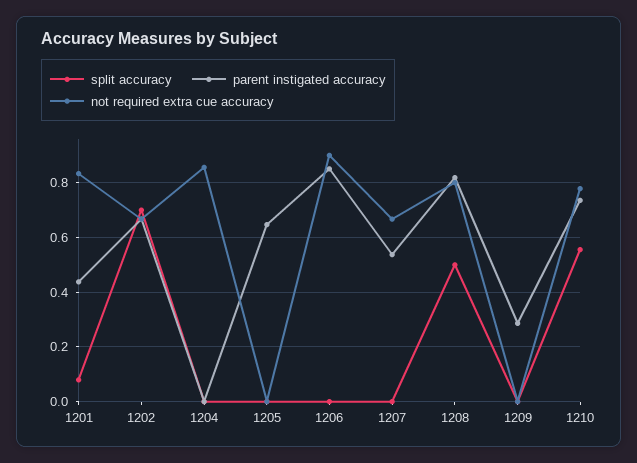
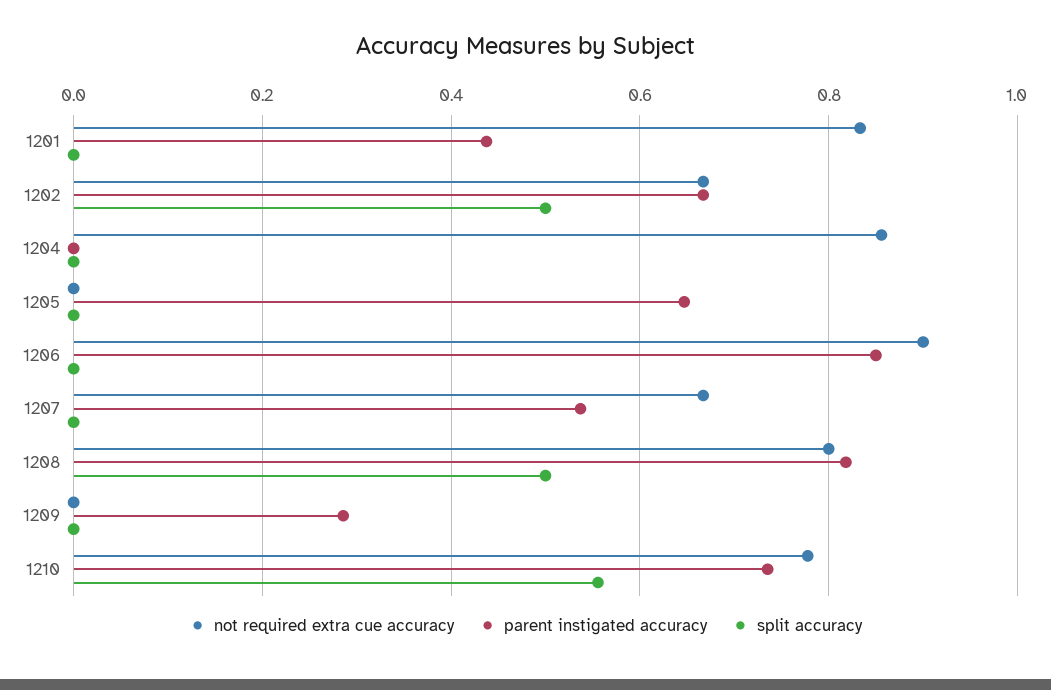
  {
    "split accuracy": {
-     "1201": 0.075,
+     "1201": 0,
-     "1202": 0.7,
+     "1202": 0.5,
      "1204": 0,
      "1205": 0,
      "1206": 0,
      "1207": 0,
      "1208": 0.5,
      "1209": 0,
      "1210": 0.56
    },
    "parent instigated accuracy": {
      "1201": 0.44,
      "1202": 0.66,
      "1204": 0,
      "1205": 0.64,
      "1206": 0.86,
      "1207": 0.54,
      "1208": 0.82,
      "1209": 0.28,
      "1210": 0.74
    },
    "not required extra cue accuracy": {
      "1201": 0.84,
      "1202": 0.66,
      "1204": 0.86,
      "1205": 0,
      "1206": 0.9,
      "1207": 0.66,
      "1208": 0.8,
      "1209": 0,
      "1210": 0.78
    }
  }

